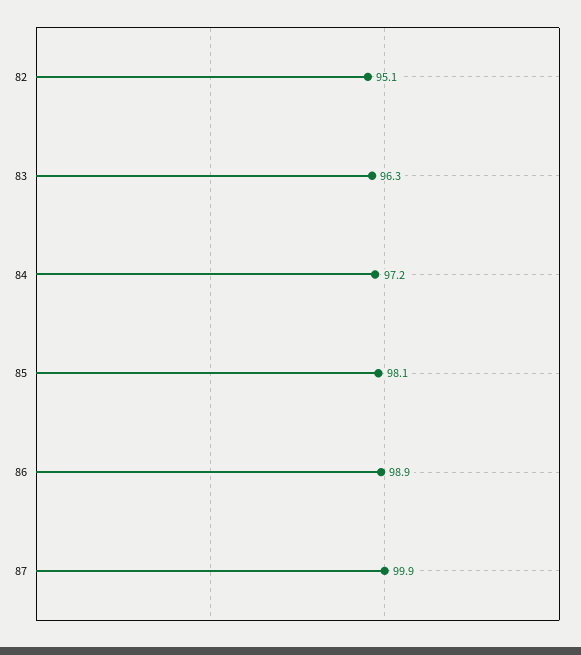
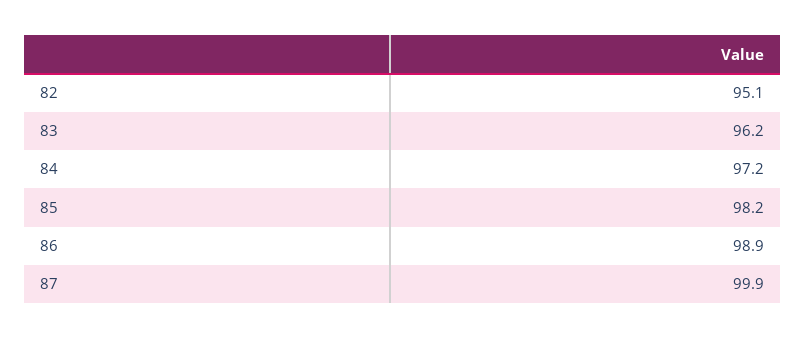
  {
    "82": 95.1,
-   "83": 96.3,
+   "83": 96.2,
    "84": 97.2,
-   "85": 98.1,
+   "85": 98.2,
    "86": 98.9,
    "87": 99.9
  }

